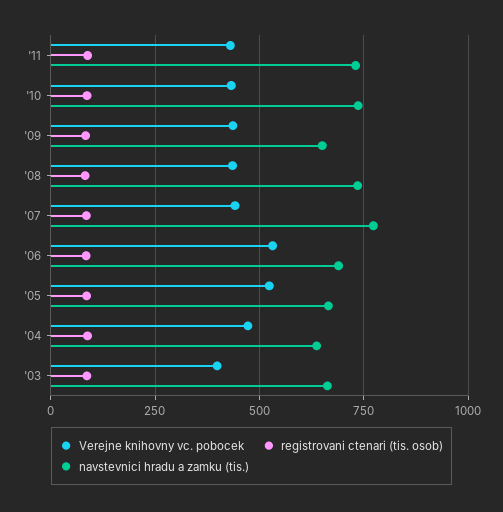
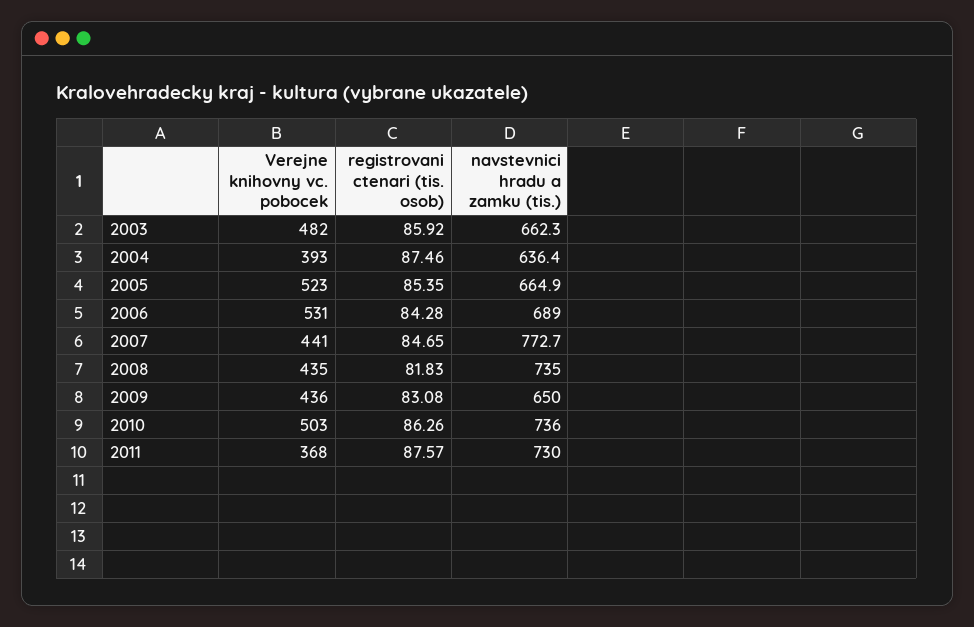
  {
    "Verejne knihovny vc. pobocek": {
-     "'11": 425,
+     "'11": 368,
-     "'10": 425,
+     "'10": 503,
      "'09": 436,
      "'08": 435,
      "'07": 441,
      "'06": 531,
      "'05": 523,
-     "'04": 475,
+     "'04": 393,
-     "'03": 400
+     "'03": 482
    },
    "registrovani ctenari (tis. osob)": {
      "'11": 87.57,
      "'10": 86.26,
      "'09": 83.08,
      "'08": 81.83,
      "'07": 84.65,
      "'06": 84.28,
      "'05": 85.35,
      "'04": 87.46,
      "'03": 85.92
    },
    "navstevnici hradu a zamku (tis.)": {
      "'11": 730,
      "'10": 736,
      "'09": 650,
      "'08": 735,
      "'07": 772.7,
      "'06": 689,
      "'05": 664.9,
      "'04": 636.4,
      "'03": 662.3
    }
  }

